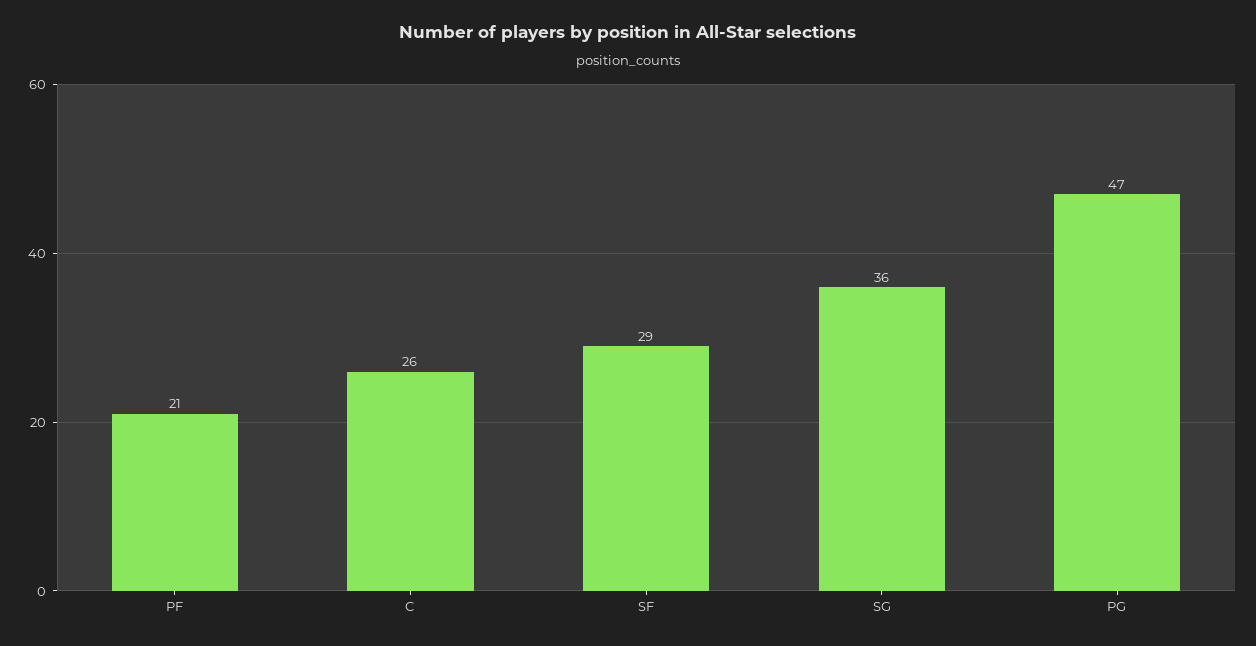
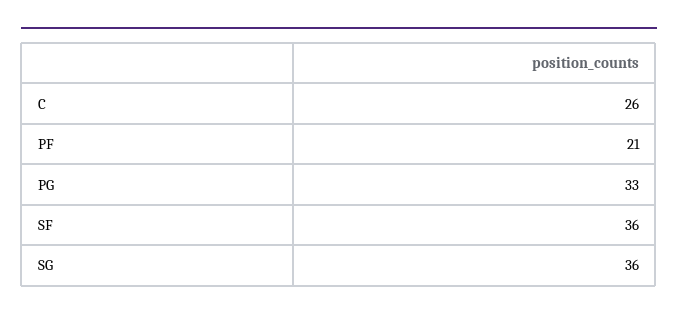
  {
    "PF": 21,
    "C": 26,
-   "SF": 29,
+   "SF": 36,
    "SG": 36,
-   "PG": 47
+   "PG": 33
  }

